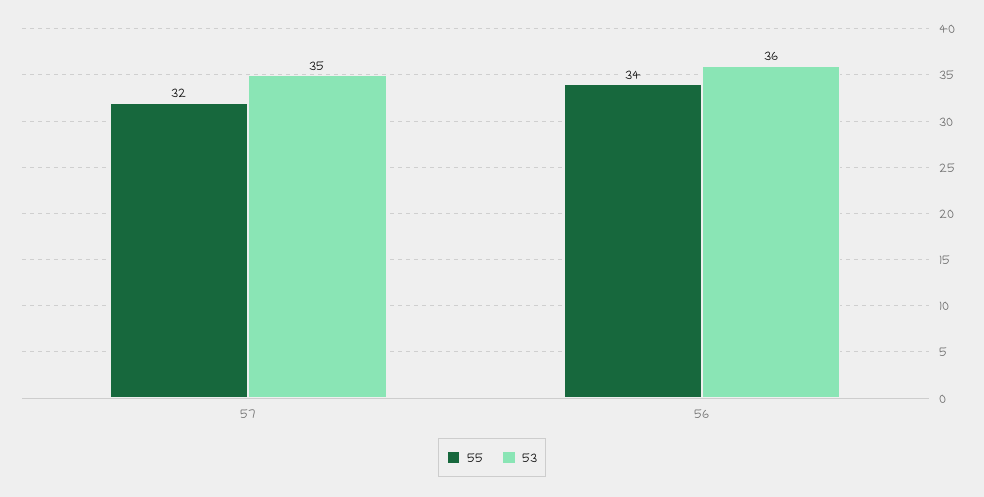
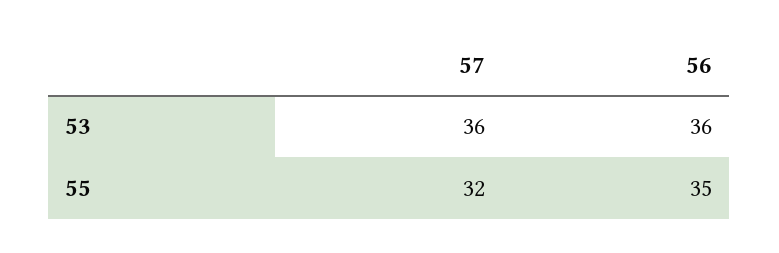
  {
    "55": {
      "57": 32,
-     "56": 34
+     "56": 35
    },
    "53": {
-     "57": 35,
+     "57": 36,
      "56": 36
    }
  }

